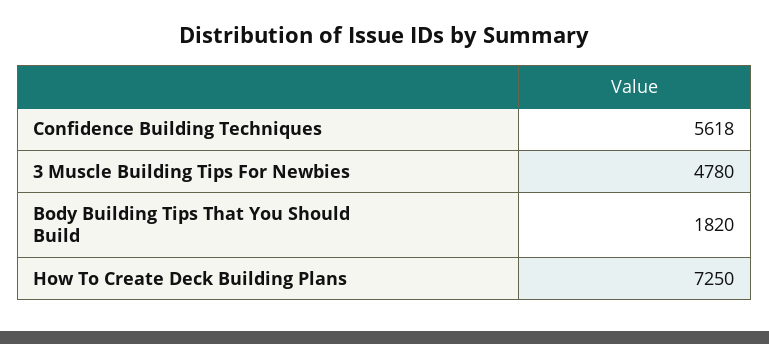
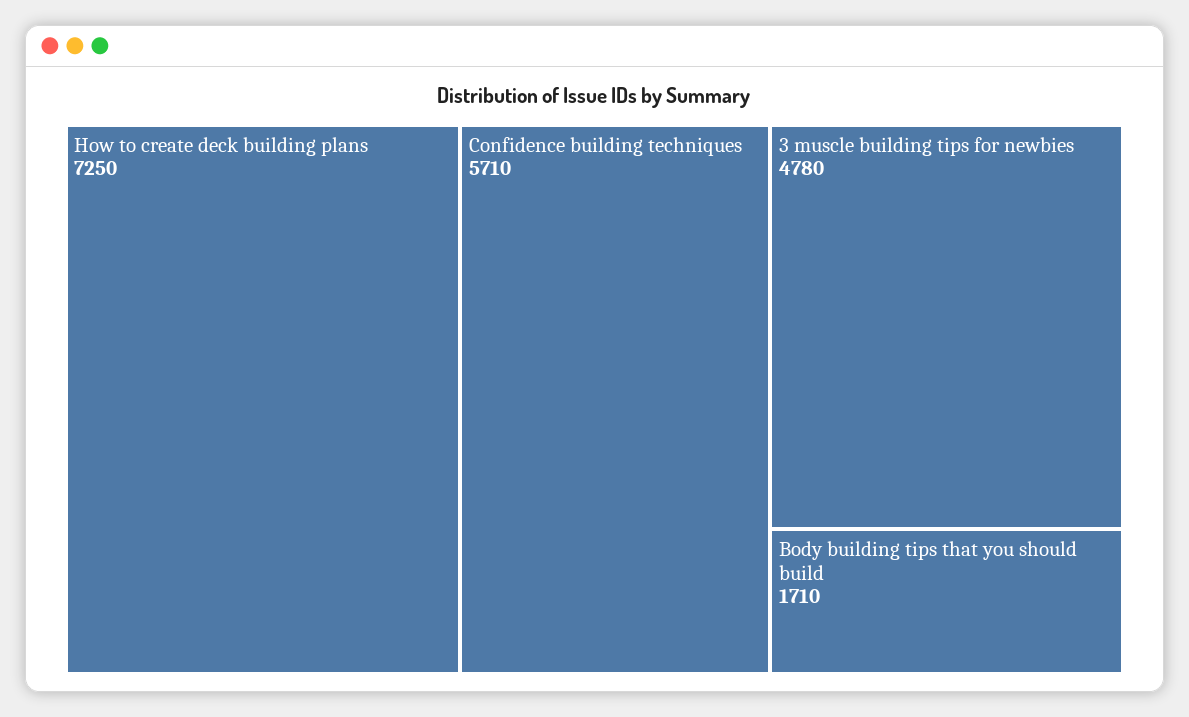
  {
-   "Confidence Building Techniques": 5618,
+   "Confidence Building Techniques": 5710,
    "3 Muscle Building Tips For Newbies": 4780,
-   "Body Building Tips That You Should Build": 1820,
+   "Body Building Tips That You Should Build": 1710,
    "How To Create Deck Building Plans": 7250
  }

